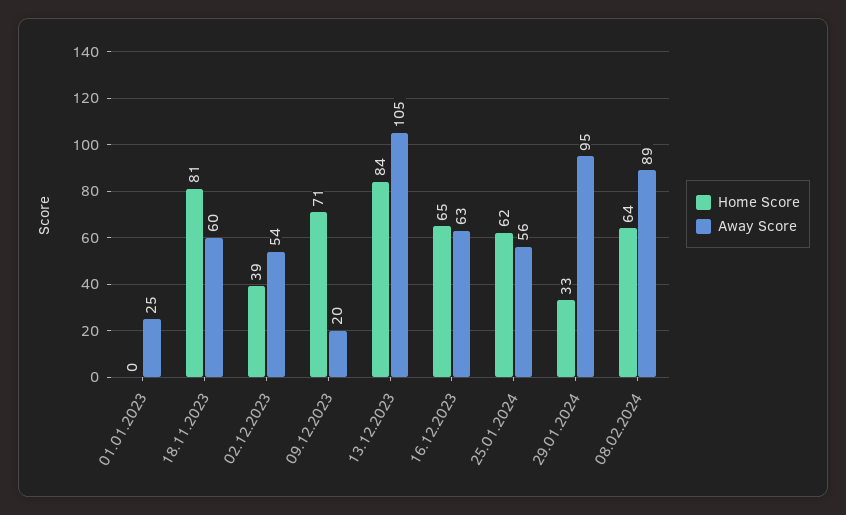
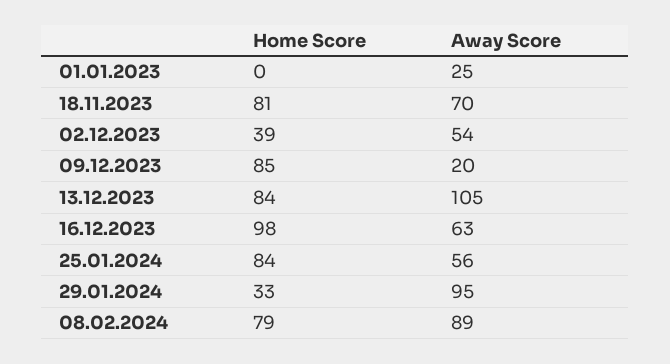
  {
    "Home Score": {
      "01.01.2023": 0,
      "18.11.2023": 81,
      "02.12.2023": 39,
-     "09.12.2023": 71,
+     "09.12.2023": 85,
      "13.12.2023": 84,
-     "16.12.2023": 65,
+     "16.12.2023": 98,
-     "25.01.2024": 62,
+     "25.01.2024": 84,
      "29.01.2024": 33,
-     "08.02.2024": 64
+     "08.02.2024": 79
    },
    "Away Score": {
      "01.01.2023": 25,
-     "18.11.2023": 60,
+     "18.11.2023": 70,
      "02.12.2023": 54,
      "09.12.2023": 20,
      "13.12.2023": 105,
      "16.12.2023": 63,
      "25.01.2024": 56,
      "29.01.2024": 95,
      "08.02.2024": 89
    }
  }

